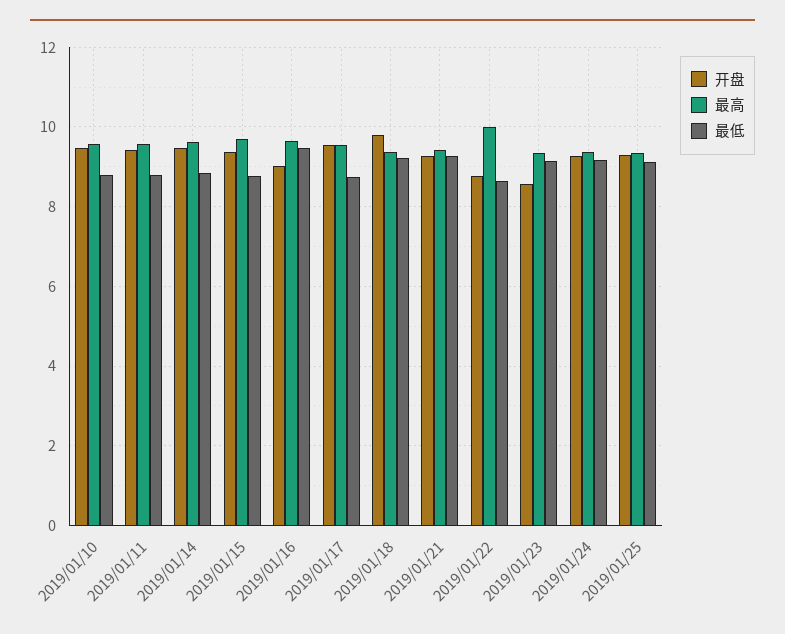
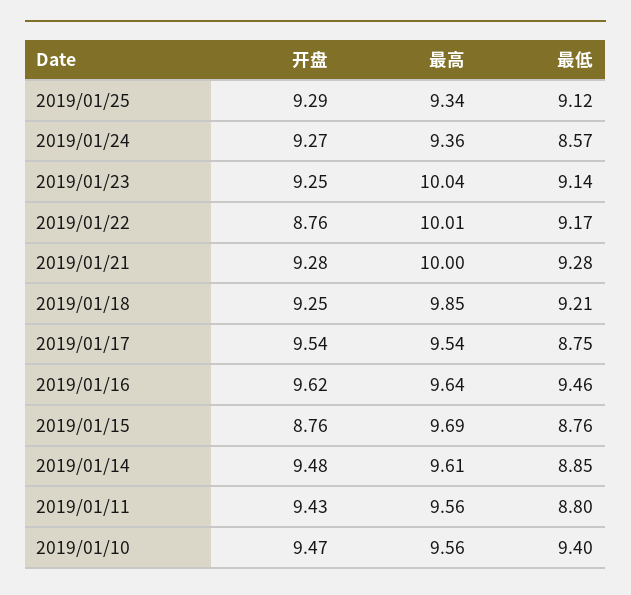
  {
    "开盘": {
      "2019/01/10": 9.47,
      "2019/01/11": 9.43,
      "2019/01/14": 9.48,
-     "2019/01/15": 9.4,
+     "2019/01/15": 8.76,
-     "2019/01/16": 9,
+     "2019/01/16": 9.62,
      "2019/01/17": 9.54,
-     "2019/01/18": 9.8,
+     "2019/01/18": 9.25,
      "2019/01/21": 9.28,
      "2019/01/22": 8.76,
-     "2019/01/23": 8.6,
+     "2019/01/23": 9.25,
      "2019/01/24": 9.27,
      "2019/01/25": 9.29
    },
    "最高": {
      "2019/01/10": 9.56,
      "2019/01/11": 9.56,
      "2019/01/14": 9.61,
      "2019/01/15": 9.69,
      "2019/01/16": 9.64,
      "2019/01/17": 9.54,
-     "2019/01/18": 9.4,
+     "2019/01/18": 9.85,
-     "2019/01/21": 9.4,
+     "2019/01/21": 10,
      "2019/01/22": 10.01,
-     "2019/01/23": 9.4,
+     "2019/01/23": 10.04,
      "2019/01/24": 9.36,
      "2019/01/25": 9.34
    },
    "最低": {
-     "2019/01/10": 8.8,
+     "2019/01/10": 9.4,
      "2019/01/11": 8.8,
      "2019/01/14": 8.85,
      "2019/01/15": 8.76,
      "2019/01/16": 9.46,
      "2019/01/17": 8.75,
      "2019/01/18": 9.21,
      "2019/01/21": 9.28,
-     "2019/01/22": 8.6,
+     "2019/01/22": 9.17,
      "2019/01/23": 9.14,
-     "2019/01/24": 9.2,
+     "2019/01/24": 8.57,
      "2019/01/25": 9.12
    }
  }

